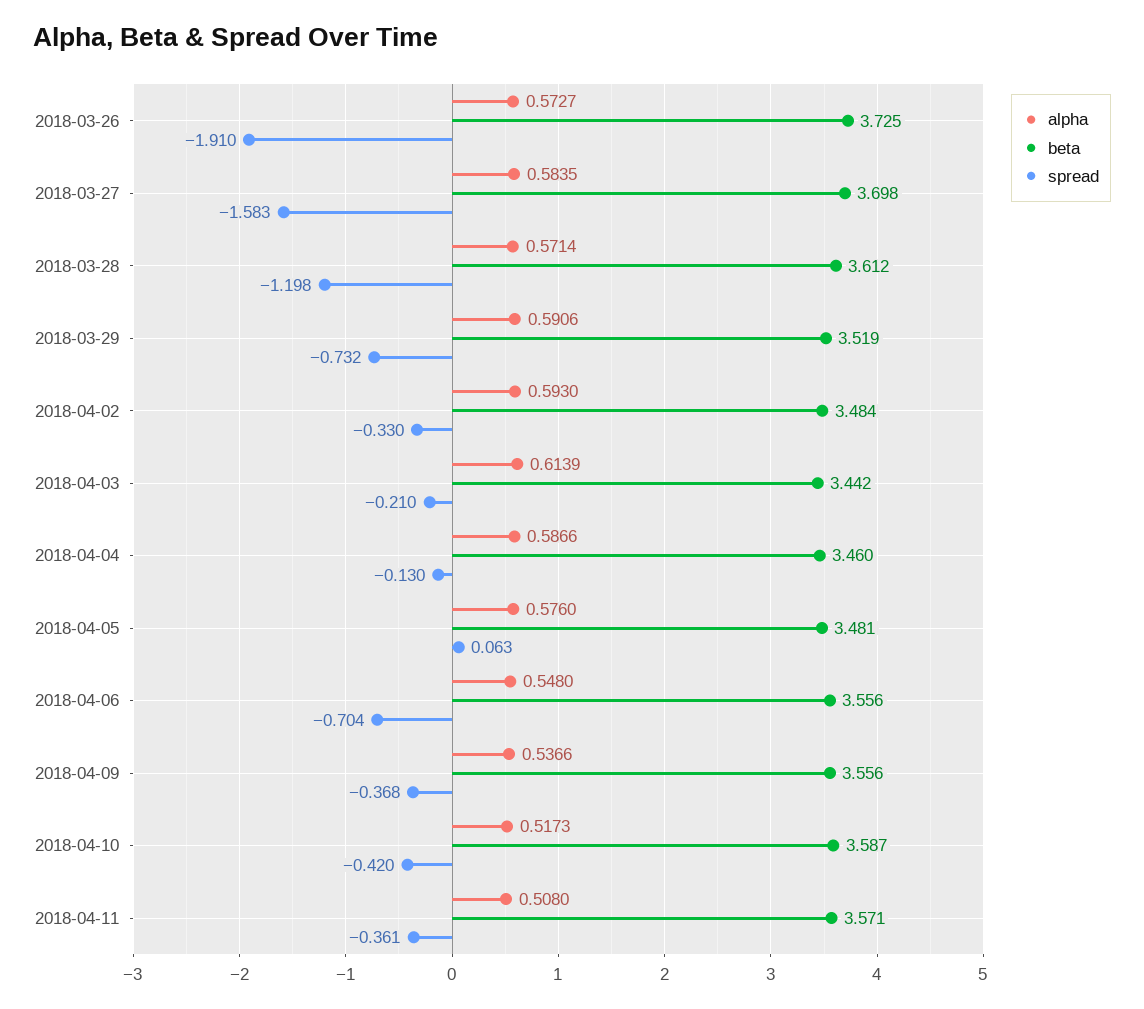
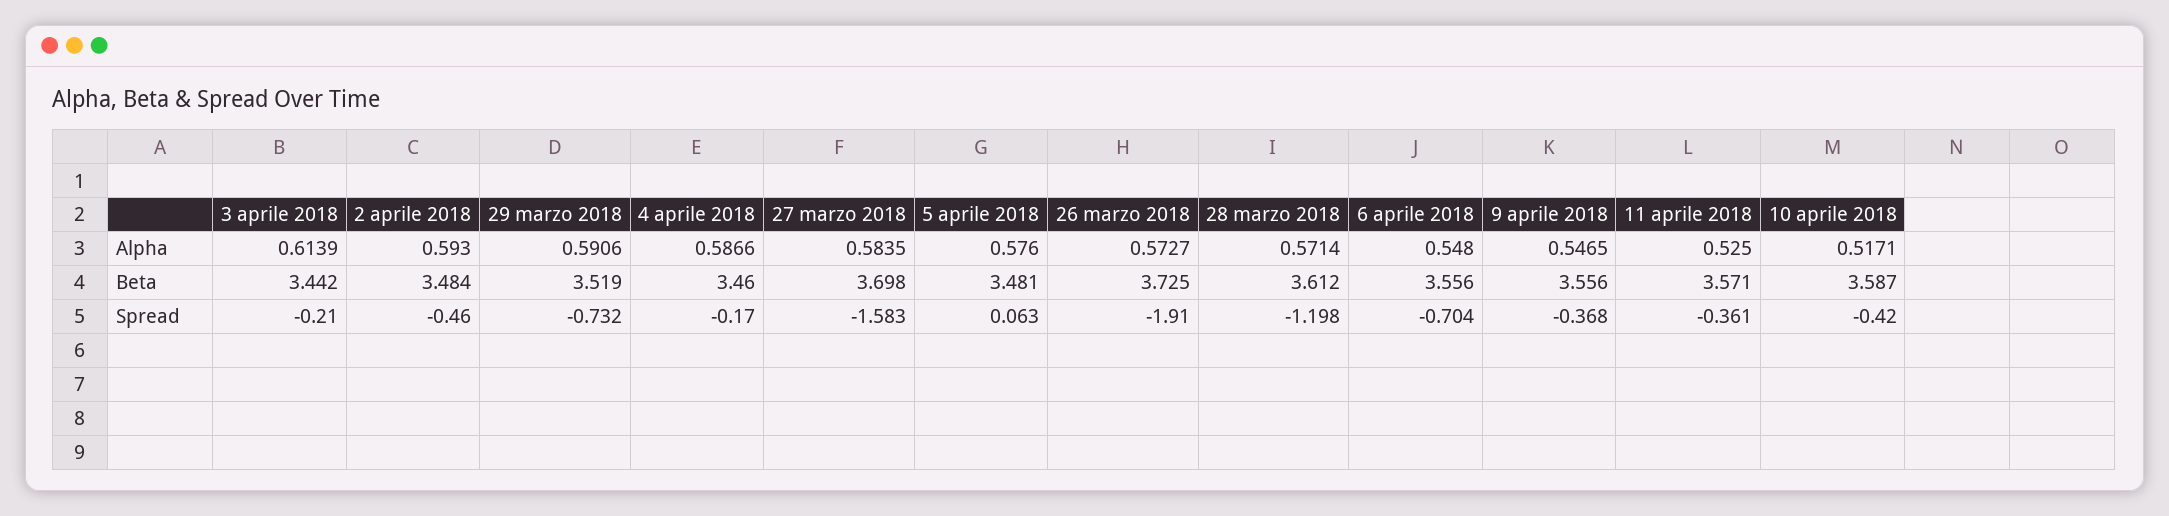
  {
    "alpha": {
      "2018-03-26": 0.5727,
      "2018-03-27": 0.5835,
      "2018-03-28": 0.5714,
      "2018-03-29": 0.5906,
      "2018-04-02": 0.593,
      "2018-04-03": 0.6139,
      "2018-04-04": 0.5866,
      "2018-04-05": 0.576,
      "2018-04-06": 0.548,
-     "2018-04-09": 0.5366,
+     "2018-04-09": 0.5465,
-     "2018-04-10": 0.5173,
+     "2018-04-10": 0.5171,
-     "2018-04-11": 0.508
+     "2018-04-11": 0.525
    },
    "beta": {
      "2018-03-26": 3.725,
      "2018-03-27": 3.698,
      "2018-03-28": 3.612,
      "2018-03-29": 3.519,
      "2018-04-02": 3.484,
      "2018-04-03": 3.442,
      "2018-04-04": 3.46,
      "2018-04-05": 3.481,
      "2018-04-06": 3.556,
      "2018-04-09": 3.556,
      "2018-04-10": 3.587,
      "2018-04-11": 3.571
    },
    "spread": {
      "2018-03-26": -1.91,
      "2018-03-27": -1.583,
      "2018-03-28": -1.198,
      "2018-03-29": -0.732,
-     "2018-04-02": -0.33,
+     "2018-04-02": -0.46,
      "2018-04-03": -0.21,
-     "2018-04-04": -0.13,
+     "2018-04-04": -0.17,
      "2018-04-05": 0.063,
      "2018-04-06": -0.704,
      "2018-04-09": -0.368,
      "2018-04-10": -0.42,
      "2018-04-11": -0.361
    }
  }

